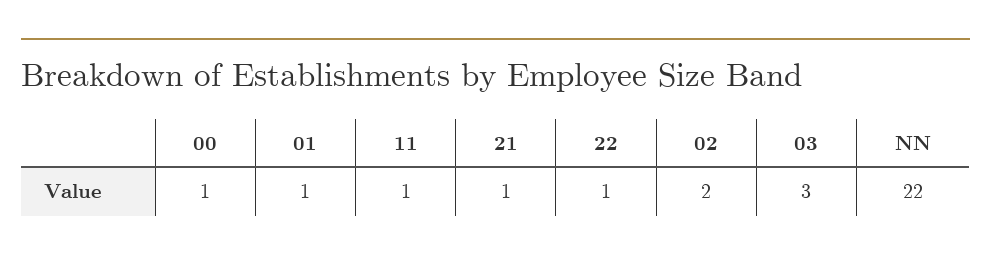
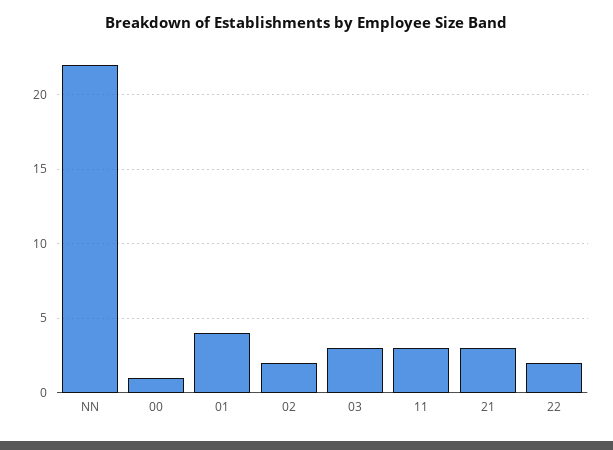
  {
    "00": 1,
-   "01": 1,
+   "01": 4,
-   "11": 1,
+   "11": 3,
-   "21": 1,
+   "21": 3,
-   "22": 1,
+   "22": 2,
    "02": 2,
    "03": 3,
    "NN": 22
  }

